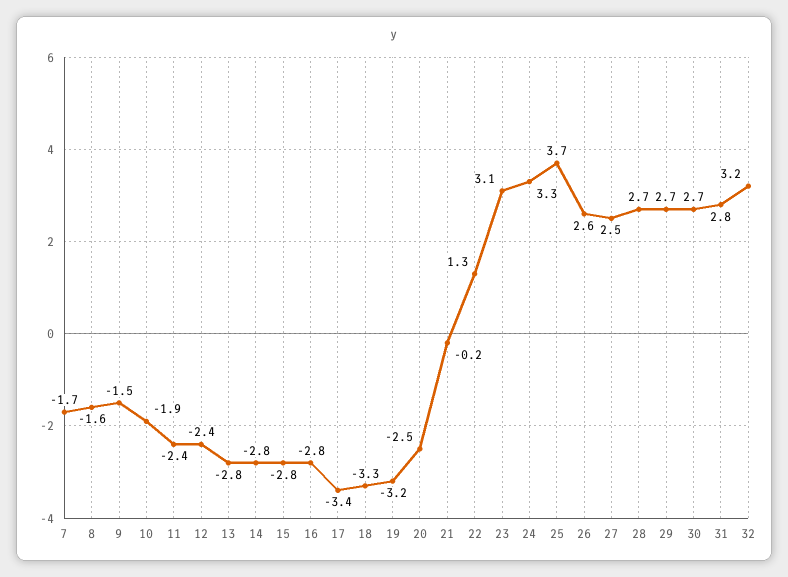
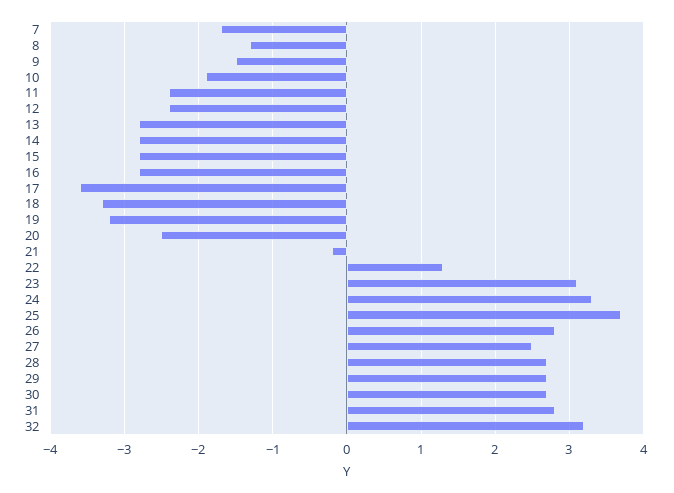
  {
    "7": -1.7,
-   "8": -1.6,
+   "8": -1.3,
    "9": -1.5,
    "10": -1.9,
    "11": -2.4,
    "12": -2.4,
    "13": -2.8,
    "14": -2.8,
    "15": -2.8,
    "16": -2.8,
-   "17": -3.4,
+   "17": -3.6,
    "18": -3.3,
    "19": -3.2,
    "20": -2.5,
    "21": -0.2,
    "22": 1.3,
    "23": 3.1,
    "24": 3.3,
    "25": 3.7,
-   "26": 2.6,
+   "26": 2.8,
    "27": 2.5,
    "28": 2.7,
    "29": 2.7,
    "30": 2.7,
    "31": 2.8,
    "32": 3.2
  }

